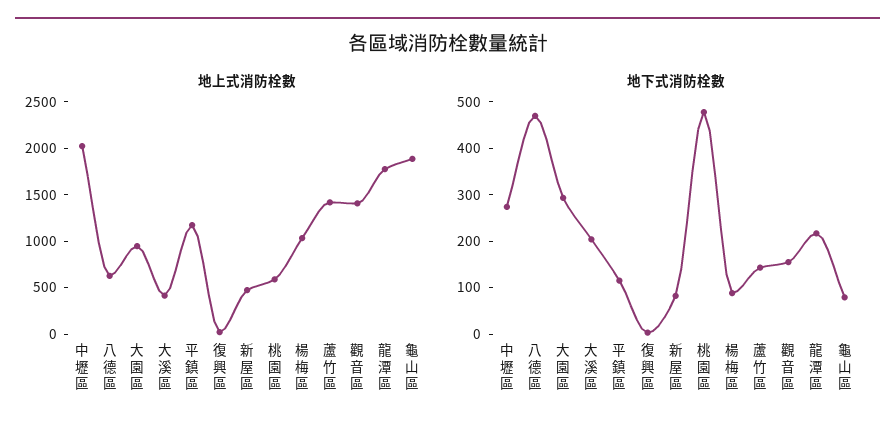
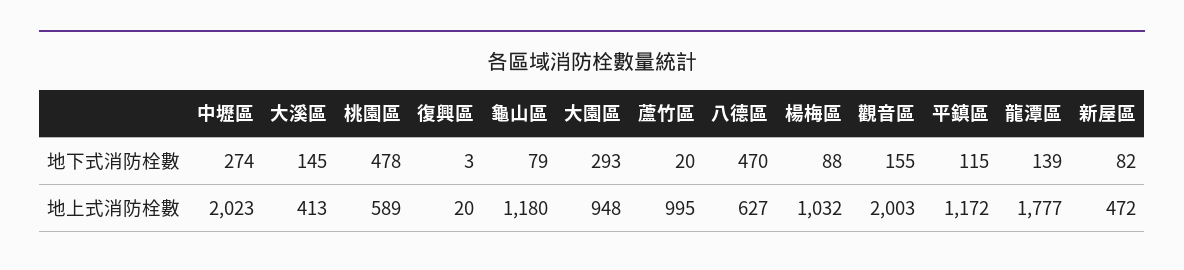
  {
    "地上式消防栓數": {
      "中壢區": 2023,
      "八德區": 627,
      "大園區": 948,
      "大溪區": 413,
      "平鎮區": 1172,
      "復興區": 20,
      "新屋區": 472,
      "桃園區": 589,
      "楊梅區": 1032,
-     "蘆竹區": 1400,
+     "蘆竹區": 995,
-     "觀音區": 1400,
+     "觀音區": 2003,
      "龍潭區": 1777,
-     "龜山區": 1900
+     "龜山區": 1180
    },
    "地下式消防栓數": {
      "中壢區": 274,
      "八德區": 470,
      "大園區": 293,
-     "大溪區": 200,
+     "大溪區": 145,
      "平鎮區": 115,
      "復興區": 3,
      "新屋區": 82,
      "桃園區": 478,
      "楊梅區": 88,
-     "蘆竹區": 140,
+     "蘆竹區": 20,
      "觀音區": 155,
-     "龍潭區": 220,
+     "龍潭區": 139,
      "龜山區": 79
    }
  }

